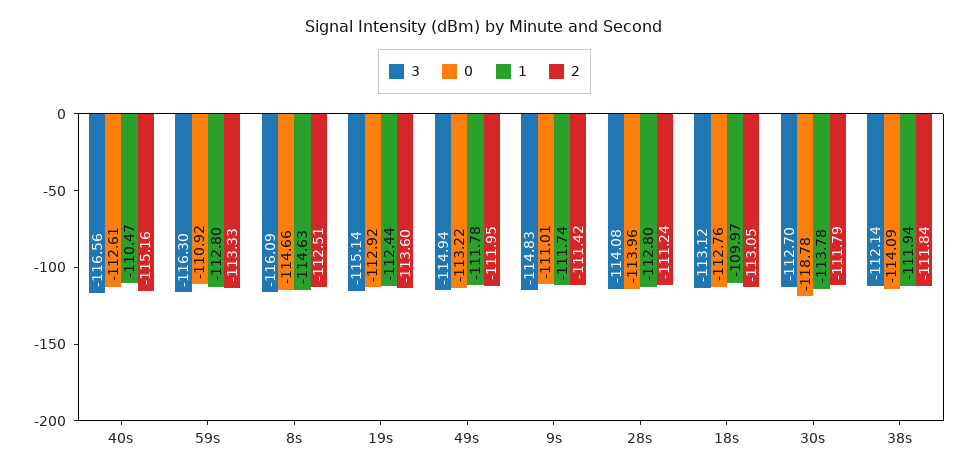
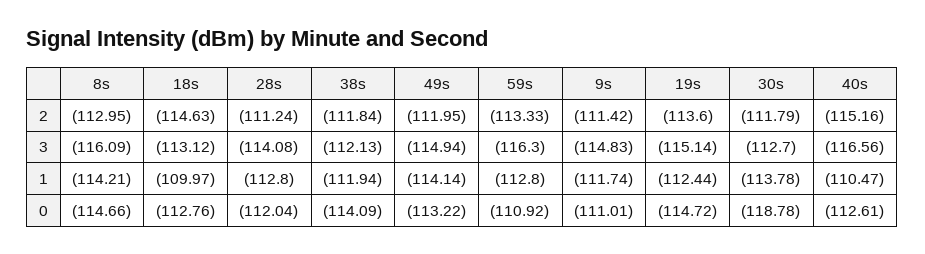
  {
    "3": {
      "40s": -116.56,
      "59s": -116.3,
      "8s": -116.09,
      "19s": -115.14,
      "49s": -114.94,
      "9s": -114.83,
      "28s": -114.08,
      "18s": -113.12,
      "30s": -112.7,
-     "38s": -112.14
+     "38s": -112.13
    },
    "0": {
      "40s": -112.61,
      "59s": -110.92,
      "8s": -114.66,
-     "19s": -112.92,
+     "19s": -114.72,
      "49s": -113.22,
      "9s": -111.01,
-     "28s": -113.96,
+     "28s": -112.04,
      "18s": -112.76,
      "30s": -118.78,
      "38s": -114.09
    },
    "1": {
      "40s": -110.47,
      "59s": -112.8,
-     "8s": -114.63,
+     "8s": -114.21,
      "19s": -112.44,
-     "49s": -111.78,
+     "49s": -114.14,
      "9s": -111.74,
      "28s": -112.8,
      "18s": -109.97,
      "30s": -113.78,
      "38s": -111.94
    },
    "2": {
      "40s": -115.16,
      "59s": -113.33,
-     "8s": -112.51,
+     "8s": -112.95,
      "19s": -113.6,
      "49s": -111.95,
      "9s": -111.42,
      "28s": -111.24,
-     "18s": -113.05,
+     "18s": -114.63,
      "30s": -111.79,
      "38s": -111.84
    }
  }

